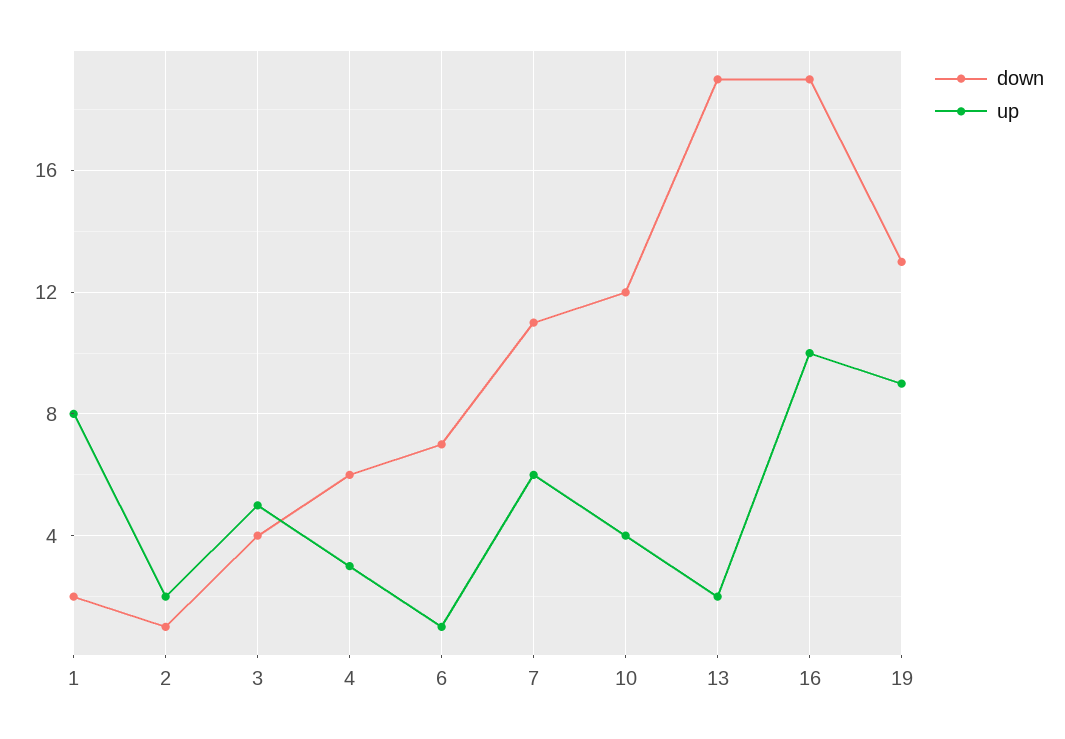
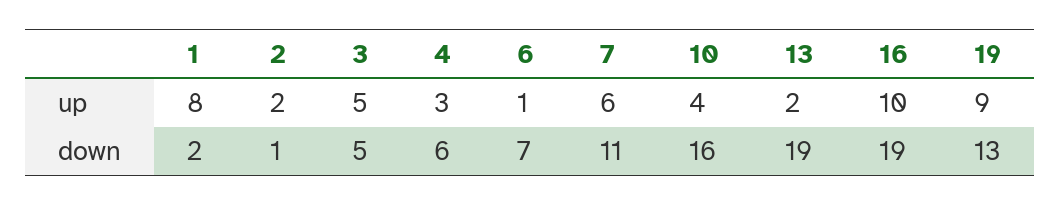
  {
    "down": {
      "1": 2,
      "2": 1,
-     "3": 4,
+     "3": 5,
      "4": 6,
      "6": 7,
      "7": 11,
-     "10": 12,
+     "10": 16,
      "13": 19,
      "16": 19,
      "19": 13
    },
    "up": {
      "1": 8,
      "2": 2,
      "3": 5,
      "4": 3,
      "6": 1,
      "7": 6,
      "10": 4,
      "13": 2,
      "16": 10,
      "19": 9
    }
  }

